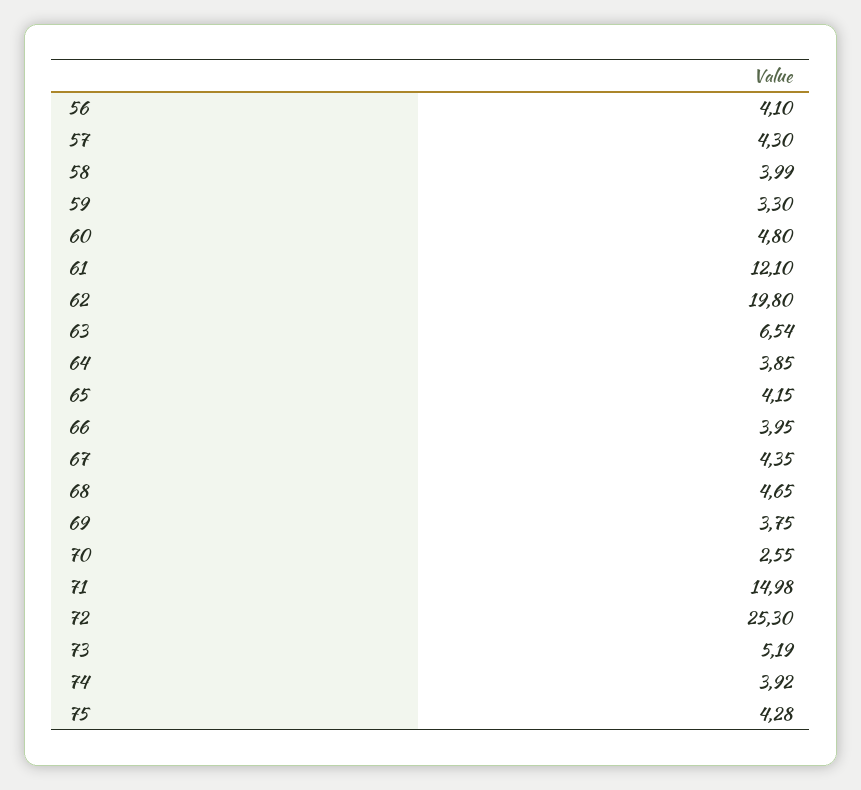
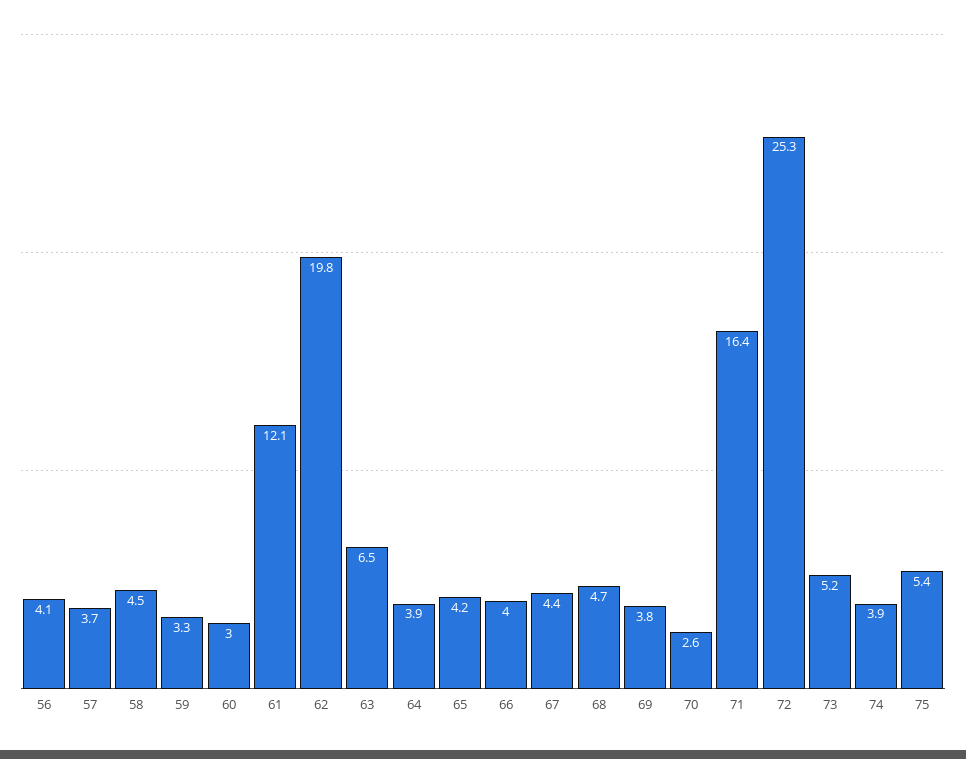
  {
    "56": 4.1,
-   "57": 4.3,
+   "57": 3.7,
-   "58": 3.99,
+   "58": 4.5,
    "59": 3.3,
-   "60": 4.8,
+   "60": 3,
    "61": 12.1,
    "62": 19.8,
    "63": 6.54,
    "64": 3.85,
    "65": 4.15,
    "66": 3.95,
    "67": 4.35,
    "68": 4.65,
    "69": 3.75,
    "70": 2.55,
-   "71": 14.98,
+   "71": 16.4,
    "72": 25.3,
    "73": 5.19,
    "74": 3.92,
-   "75": 4.28
+   "75": 5.4
  }

